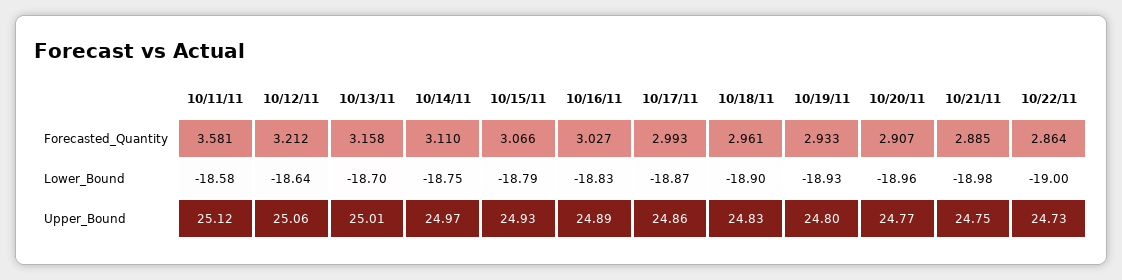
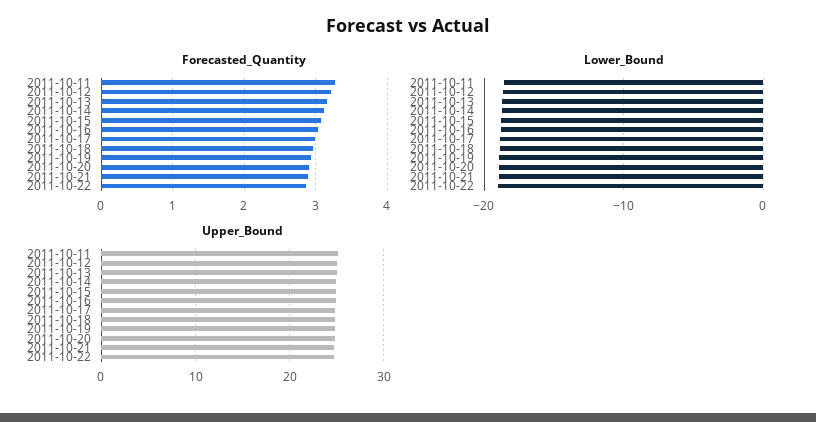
  {
    "Forecasted_Quantity": {
-     "10/11/11": 3.581,
+     "10/11/11": 3.3,
      "10/12/11": 3.212,
      "10/13/11": 3.158,
      "10/14/11": 3.11,
      "10/15/11": 3.066,
      "10/16/11": 3.027,
      "10/17/11": 2.993,
      "10/18/11": 2.961,
      "10/19/11": 2.933,
      "10/20/11": 2.907,
      "10/21/11": 2.885,
      "10/22/11": 2.864
    },
    "Lower_Bound": {
      "10/11/11": -18.58,
      "10/12/11": -18.64,
      "10/13/11": -18.7,
      "10/14/11": -18.75,
      "10/15/11": -18.79,
      "10/16/11": -18.83,
      "10/17/11": -18.87,
      "10/18/11": -18.9,
      "10/19/11": -18.93,
      "10/20/11": -18.96,
      "10/21/11": -18.98,
      "10/22/11": -19
    },
    "Upper_Bound": {
      "10/11/11": 25.12,
      "10/12/11": 25.06,
      "10/13/11": 25.01,
      "10/14/11": 24.97,
      "10/15/11": 24.93,
      "10/16/11": 24.89,
      "10/17/11": 24.86,
      "10/18/11": 24.83,
      "10/19/11": 24.8,
      "10/20/11": 24.77,
      "10/21/11": 24.75,
      "10/22/11": 24.73
    }
  }

